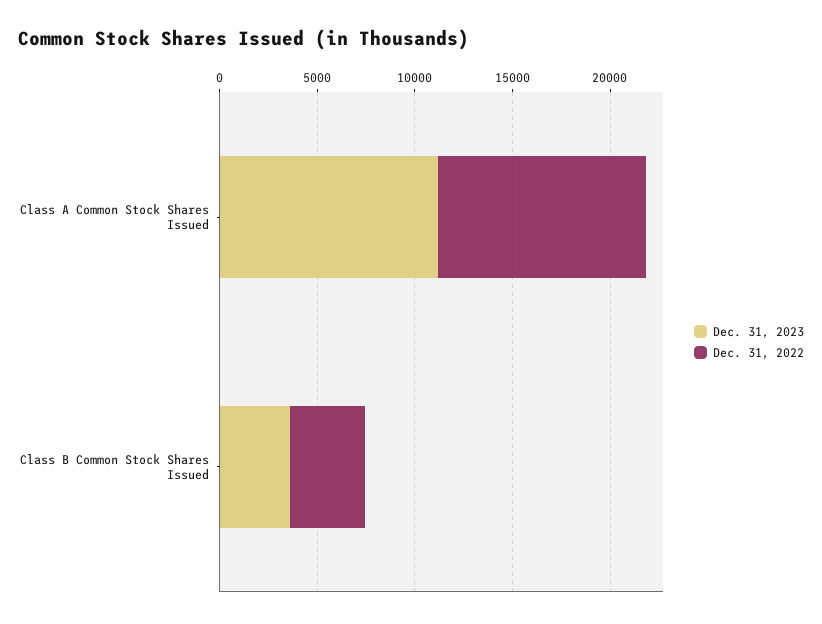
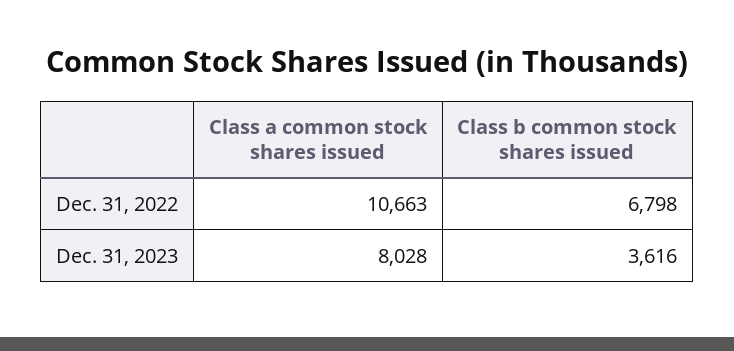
  {
    "Dec. 31, 2023": {
-     "Class A Common Stock Shares Issued": 11000,
+     "Class A Common Stock Shares Issued": 8028,
      "Class B Common Stock Shares Issued": 3616
    },
    "Dec. 31, 2022": {
      "Class A Common Stock Shares Issued": 10663,
-     "Class B Common Stock Shares Issued": 4000
+     "Class B Common Stock Shares Issued": 6798
    }
  }

